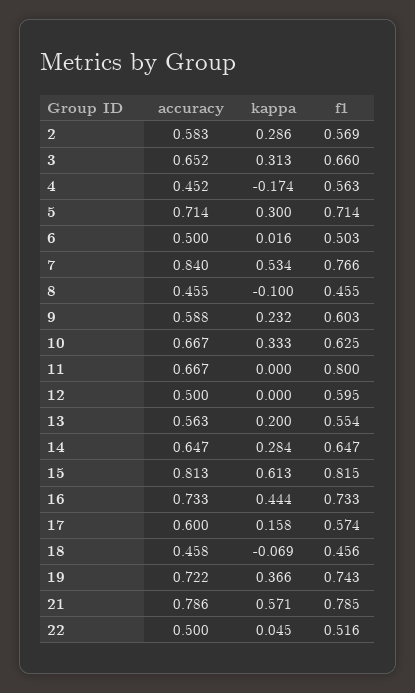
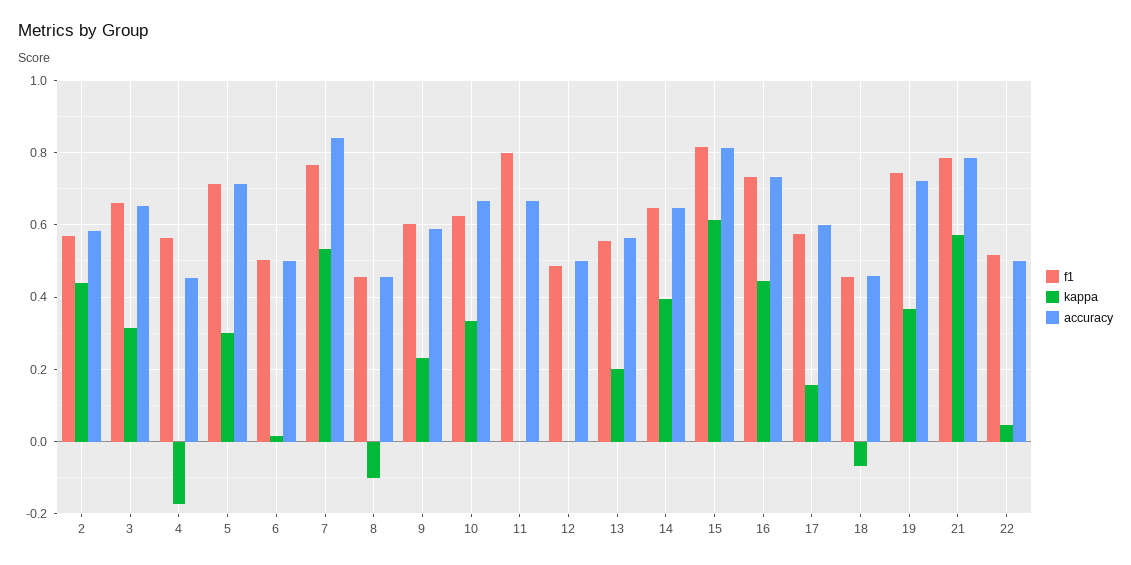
  {
    "accuracy": {
      "2": 0.583,
      "3": 0.652,
      "4": 0.452,
      "5": 0.714,
      "6": 0.5,
      "7": 0.84,
      "8": 0.455,
      "9": 0.588,
      "10": 0.667,
      "11": 0.667,
      "12": 0.5,
      "13": 0.563,
      "14": 0.647,
      "15": 0.813,
      "16": 0.733,
      "17": 0.6,
      "18": 0.458,
      "19": 0.722,
      "21": 0.786,
      "22": 0.5
    },
    "kappa": {
-     "2": 0.286,
+     "2": 0.44,
      "3": 0.313,
      "4": -0.174,
      "5": 0.3,
      "6": 0.016,
      "7": 0.534,
      "8": -0.1,
      "9": 0.232,
      "10": 0.333,
      "11": 0,
      "12": 0,
      "13": 0.2,
-     "14": 0.284,
+     "14": 0.4,
      "15": 0.613,
      "16": 0.444,
      "17": 0.158,
      "18": -0.069,
      "19": 0.366,
      "21": 0.571,
      "22": 0.045
    },
    "f1": {
      "2": 0.569,
      "3": 0.66,
      "4": 0.563,
      "5": 0.714,
      "6": 0.503,
      "7": 0.766,
      "8": 0.455,
      "9": 0.603,
      "10": 0.625,
      "11": 0.8,
-     "12": 0.595,
+     "12": 0.48,
      "13": 0.554,
      "14": 0.647,
      "15": 0.815,
      "16": 0.733,
      "17": 0.574,
      "18": 0.456,
      "19": 0.743,
      "21": 0.785,
      "22": 0.516
    }
  }

